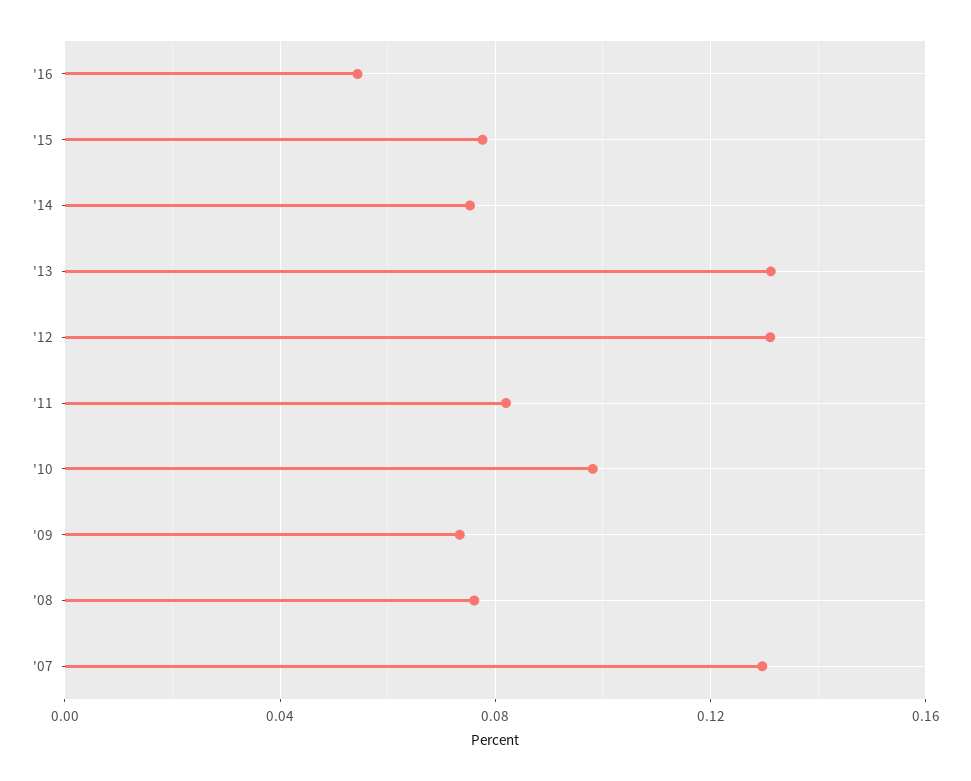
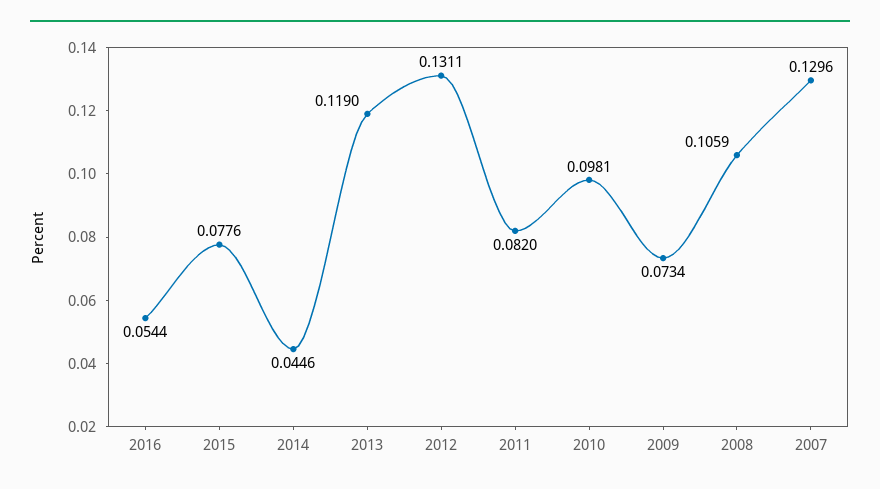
  {
    "'16": 0.0544,
    "'15": 0.0776,
-   "'14": 0.075,
+   "'14": 0.0446,
-   "'13": 0.13,
+   "'13": 0.119,
    "'12": 0.1311,
    "'11": 0.082,
    "'10": 0.0981,
    "'09": 0.0734,
-   "'08": 0.075,
+   "'08": 0.1059,
    "'07": 0.1296
  }

